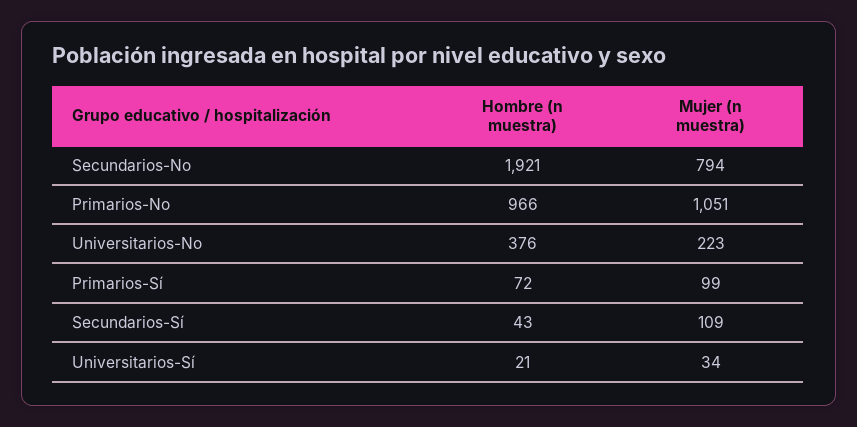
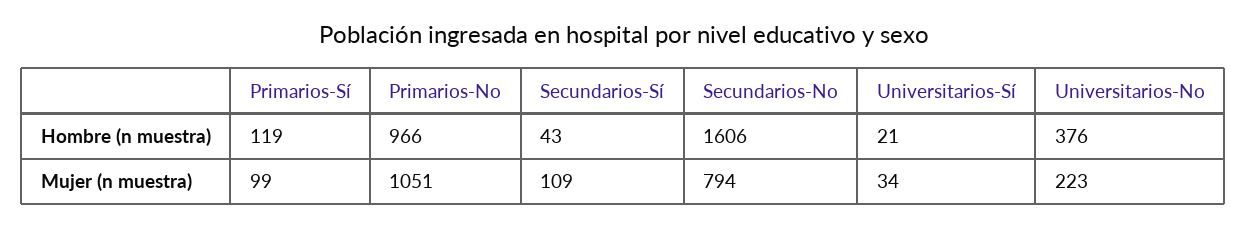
  {
    "Hombre (n muestra)": {
-     "Secundarios-No": 1921,
+     "Secundarios-No": 1606,
      "Primarios-No": 966,
      "Universitarios-No": 376,
-     "Primarios-Sí": 72,
+     "Primarios-Sí": 119,
      "Secundarios-Sí": 43,
      "Universitarios-Sí": 21
    },
    "Mujer (n muestra)": {
      "Secundarios-No": 794,
      "Primarios-No": 1051,
      "Universitarios-No": 223,
      "Primarios-Sí": 99,
      "Secundarios-Sí": 109,
      "Universitarios-Sí": 34
    }
  }

